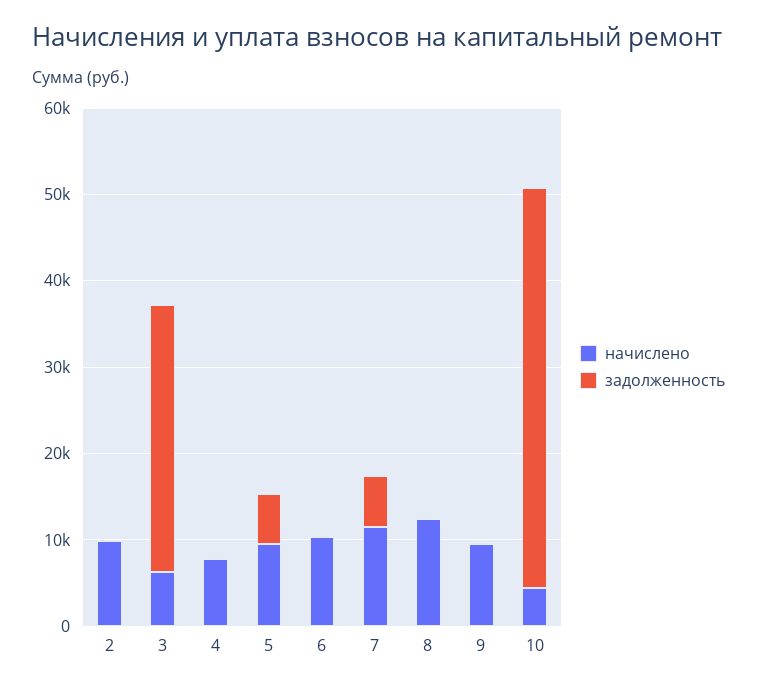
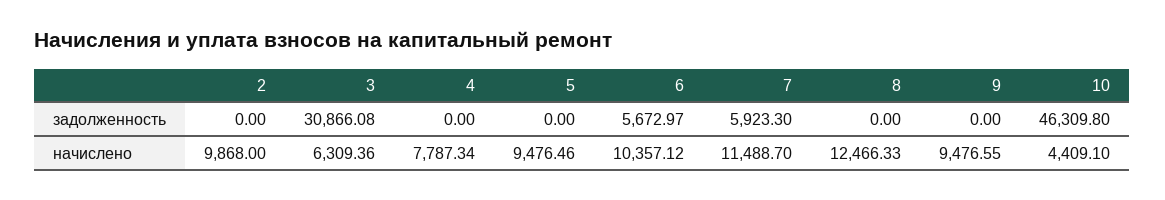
  {
    "начислено": {
      "2": 9868,
      "3": 6309.36,
      "4": 7787.34,
      "5": 9476.46,
      "6": 10357.12,
      "7": 11488.7,
      "8": 12466.33,
      "9": 9476.55,
      "10": 4409.1
    },
    "задолженность": {
      "2": 0,
      "3": 30866.08,
      "4": 0,
-     "5": 6000,
+     "5": 0,
-     "6": 0,
+     "6": 5672.97,
      "7": 5923.3,
      "8": 0,
      "9": 0,
      "10": 46309.8
    }
  }

